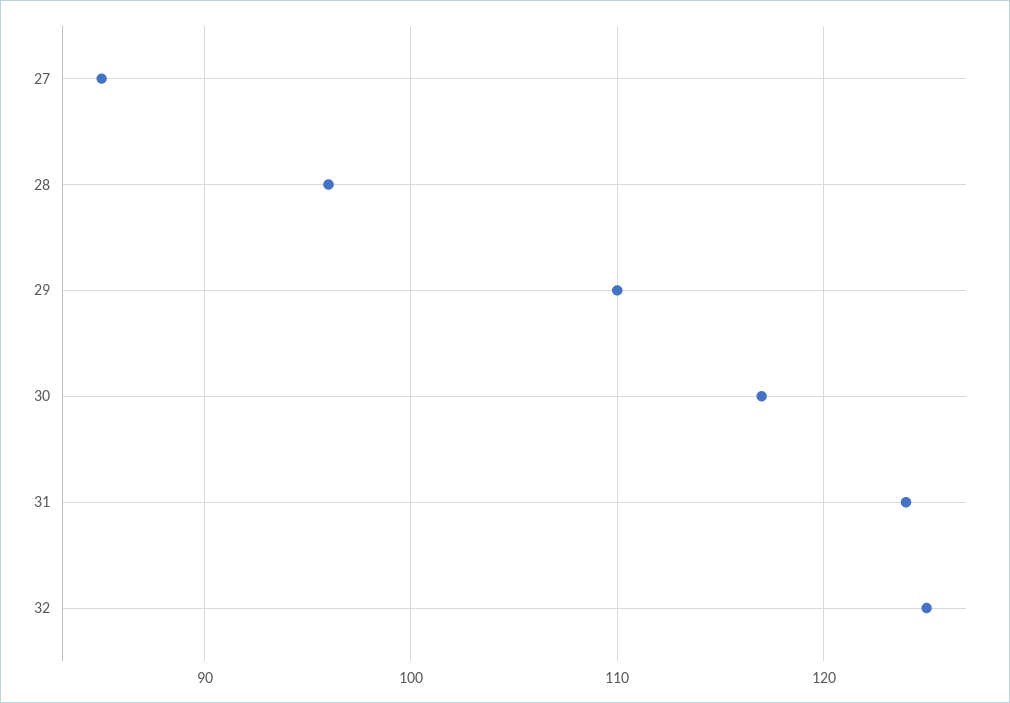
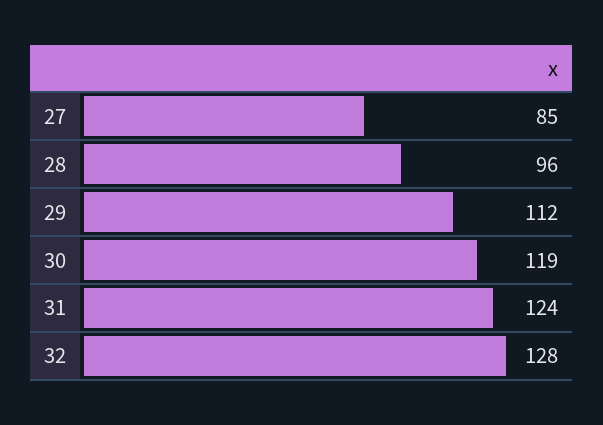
  {
    "27": 85,
    "28": 96,
-   "29": 110,
+   "29": 112,
-   "30": 117,
+   "30": 119,
    "31": 124,
-   "32": 125
+   "32": 128
  }

